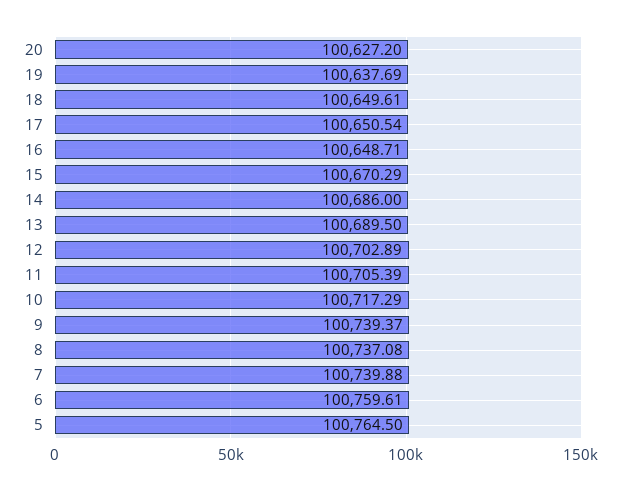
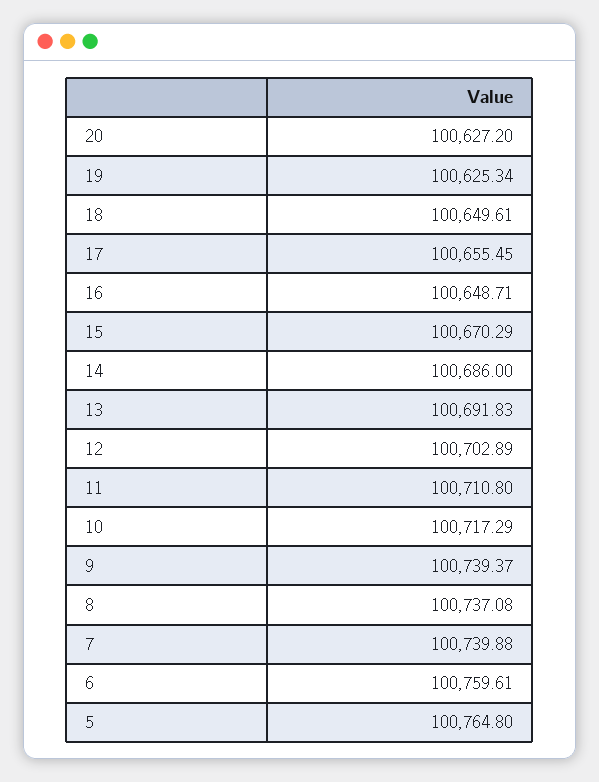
  {
    "20": 100627.2,
-   "19": 100637.69,
+   "19": 100625.34,
    "18": 100649.61,
-   "17": 100650.54,
+   "17": 100655.45,
    "16": 100648.71,
    "15": 100670.29,
    "14": 100686,
-   "13": 100689.5,
+   "13": 100691.83,
    "12": 100702.89,
-   "11": 100705.39,
+   "11": 100710.8,
    "10": 100717.29,
    "9": 100739.37,
    "8": 100737.08,
    "7": 100739.88,
    "6": 100759.61,
-   "5": 100764.5
+   "5": 100764.8
  }

